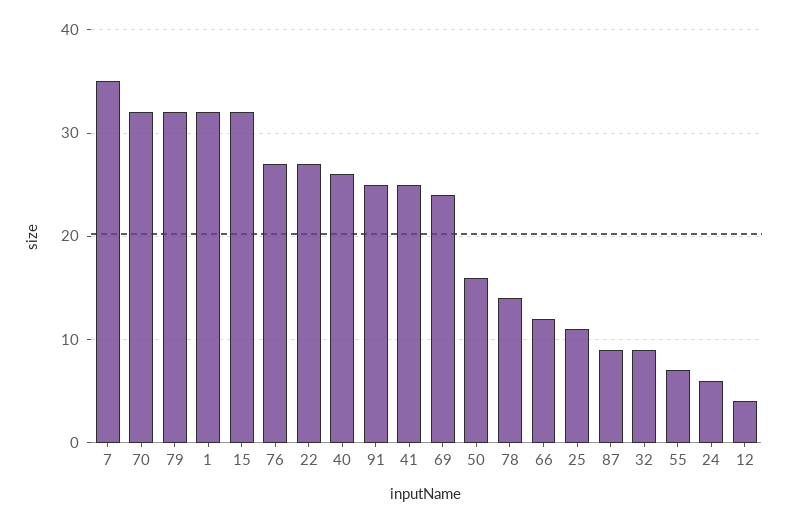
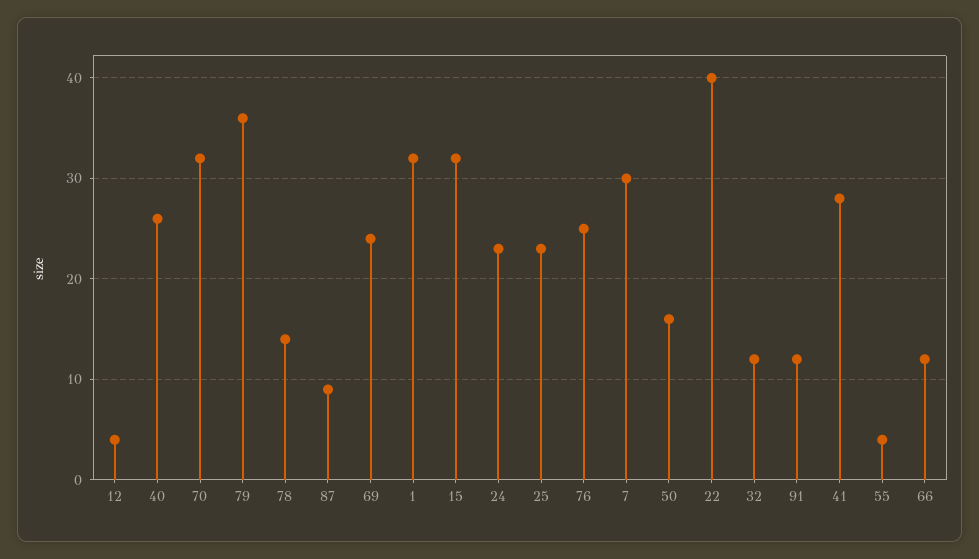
  {
-   "7": 35,
+   "7": 30,
    "70": 32,
-   "79": 32,
+   "79": 36,
    "1": 32,
    "15": 32,
-   "76": 27,
+   "76": 25,
-   "22": 27,
+   "22": 40,
    "40": 26,
-   "91": 25,
+   "91": 12,
-   "41": 25,
+   "41": 28,
    "69": 24,
    "50": 16,
    "78": 14,
    "66": 12,
-   "25": 11,
+   "25": 23,
    "87": 9,
-   "32": 9,
+   "32": 12,
-   "55": 7,
+   "55": 4,
-   "24": 6,
+   "24": 23,
    "12": 4
  }

